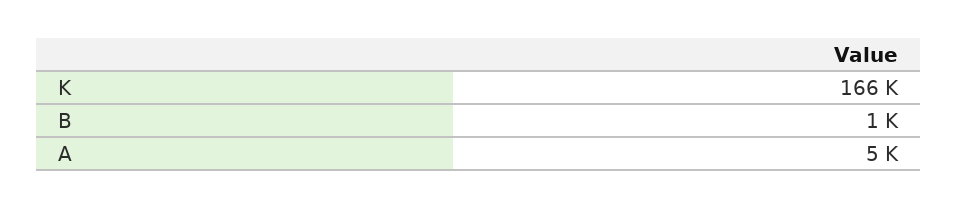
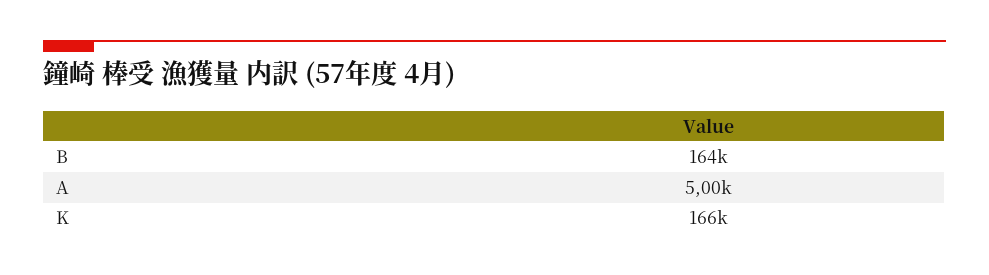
  {
    "K": 166000,
-   "B": 1000,
+   "B": 164000,
    "A": 5000
  }

